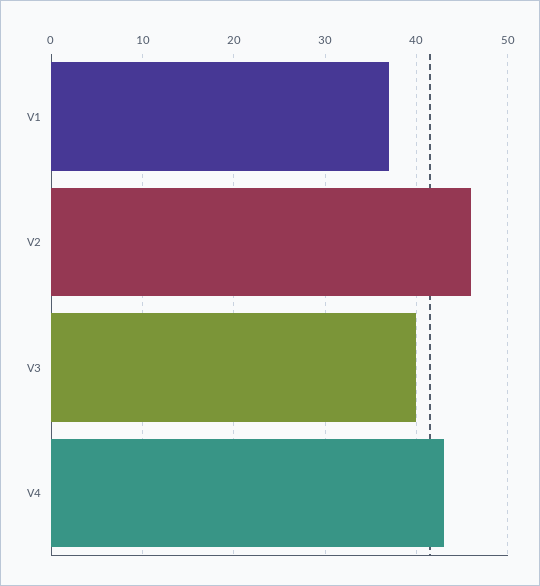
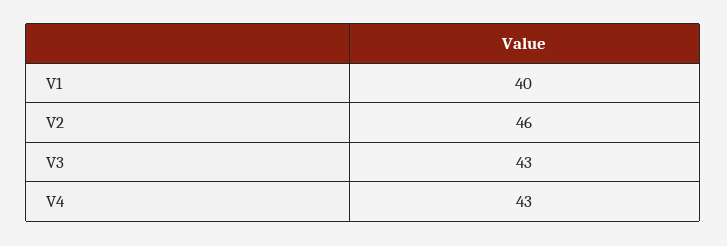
  {
-   "V1": 37,
+   "V1": 40,
    "V2": 46,
-   "V3": 40,
+   "V3": 43,
    "V4": 43
  }

